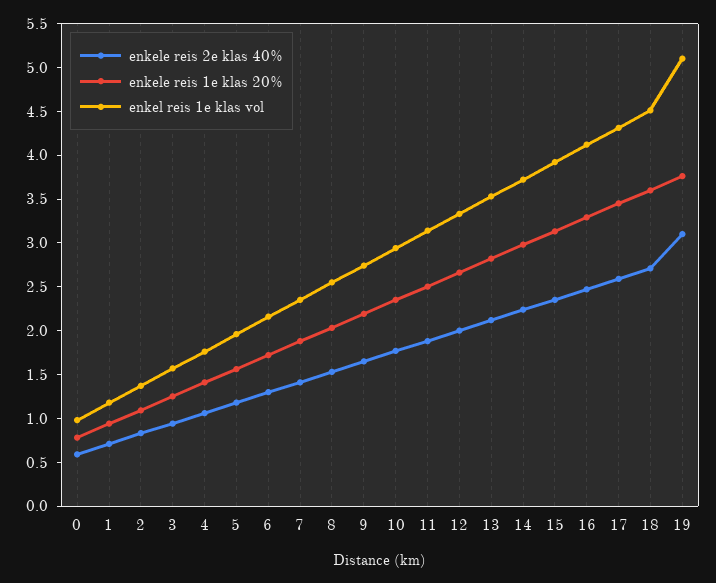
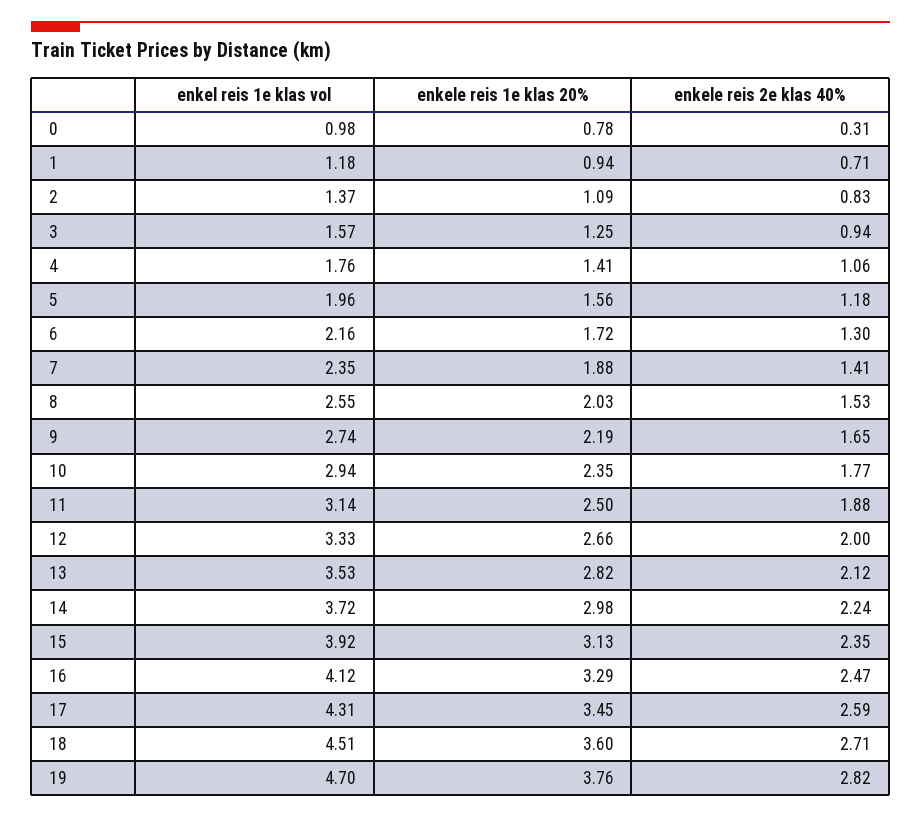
  {
    "enkele reis 2e klas 40%": {
-     "0": 0.6,
+     "0": 0.31,
      "1": 0.71,
      "2": 0.83,
      "3": 0.94,
      "4": 1.06,
      "5": 1.18,
      "6": 1.3,
      "7": 1.41,
      "8": 1.53,
      "9": 1.65,
      "10": 1.77,
      "11": 1.88,
      "12": 2,
      "13": 2.12,
      "14": 2.24,
      "15": 2.35,
      "16": 2.47,
      "17": 2.59,
      "18": 2.71,
-     "19": 3.1
+     "19": 2.82
    },
    "enkele reis 1e klas 20%": {
      "0": 0.78,
      "1": 0.94,
      "2": 1.09,
      "3": 1.25,
      "4": 1.41,
      "5": 1.56,
      "6": 1.72,
      "7": 1.88,
      "8": 2.03,
      "9": 2.19,
      "10": 2.35,
      "11": 2.5,
      "12": 2.66,
      "13": 2.82,
      "14": 2.98,
      "15": 3.13,
      "16": 3.29,
      "17": 3.45,
      "18": 3.6,
      "19": 3.76
    },
    "enkel reis 1e klas vol": {
      "0": 0.98,
      "1": 1.18,
      "2": 1.37,
      "3": 1.57,
      "4": 1.76,
      "5": 1.96,
      "6": 2.16,
      "7": 2.35,
      "8": 2.55,
      "9": 2.74,
      "10": 2.94,
      "11": 3.14,
      "12": 3.33,
      "13": 3.53,
      "14": 3.72,
      "15": 3.92,
      "16": 4.12,
      "17": 4.31,
      "18": 4.51,
-     "19": 5.1
+     "19": 4.7
    }
  }

